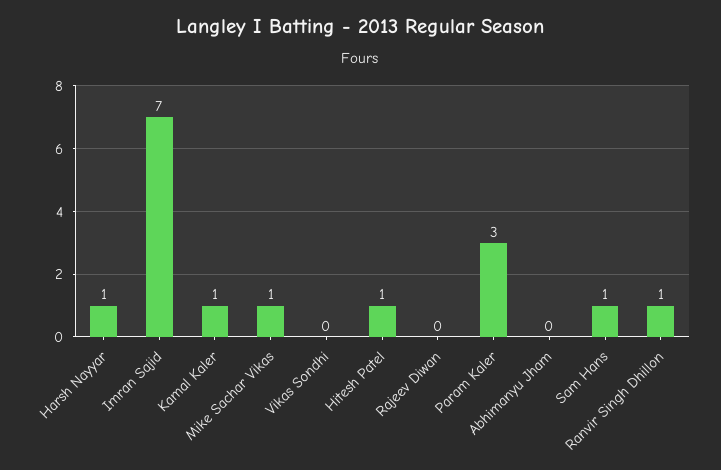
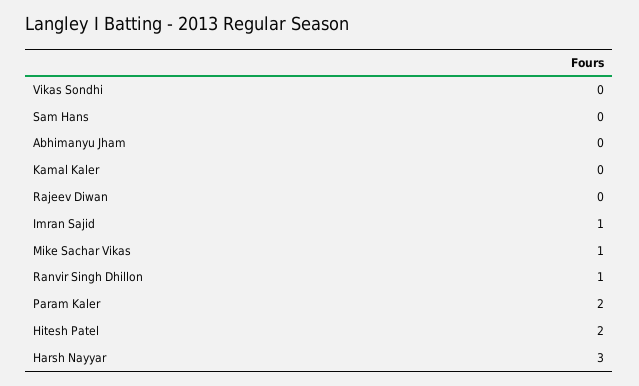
  {
-   "Harsh Nayyar": 1,
+   "Harsh Nayyar": 3,
-   "Imran Sajid": 7,
+   "Imran Sajid": 1,
-   "Kamal Kaler": 1,
+   "Kamal Kaler": 0,
    "Mike Sachar Vikas": 1,
    "Vikas Sondhi": 0,
-   "Hitesh Patel": 1,
+   "Hitesh Patel": 2,
    "Rajeev Diwan": 0,
-   "Param Kaler": 3,
+   "Param Kaler": 2,
    "Abhimanyu Jham": 0,
-   "Sam Hans": 1,
+   "Sam Hans": 0,
    "Ranvir Singh Dhillon": 1
  }

